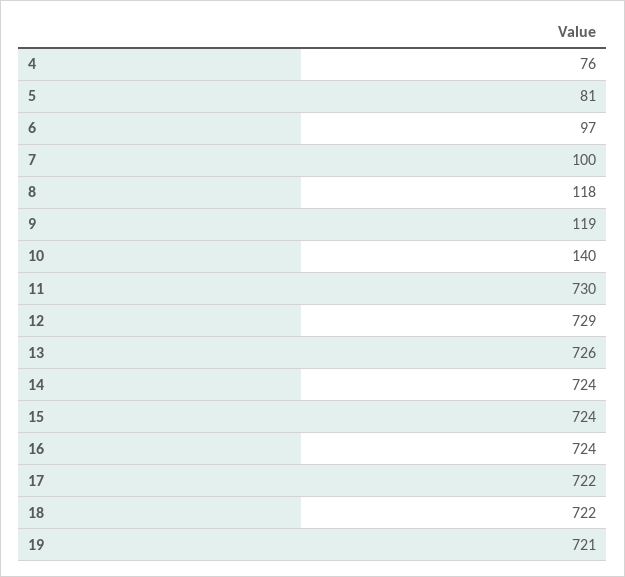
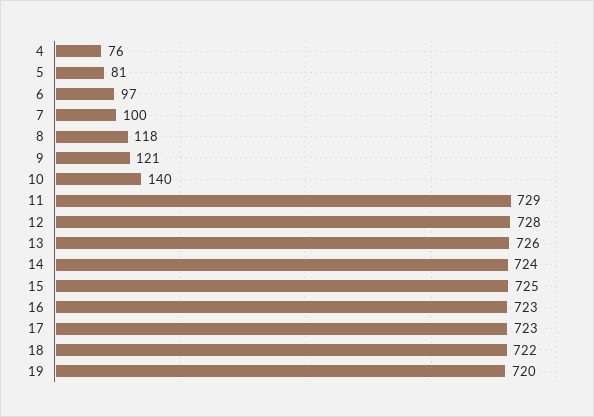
  {
    "4": 76,
    "5": 81,
    "6": 97,
    "7": 100,
    "8": 118,
-   "9": 119,
+   "9": 121,
    "10": 140,
-   "11": 730,
+   "11": 729,
-   "12": 729,
+   "12": 728,
    "13": 726,
    "14": 724,
-   "15": 724,
+   "15": 725,
-   "16": 724,
+   "16": 723,
-   "17": 722,
+   "17": 723,
    "18": 722,
-   "19": 721
+   "19": 720
  }

